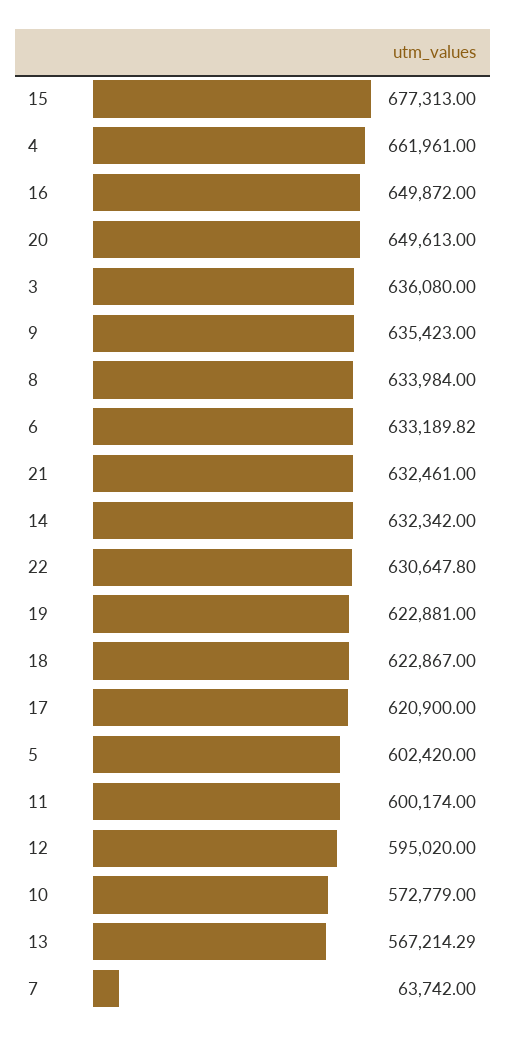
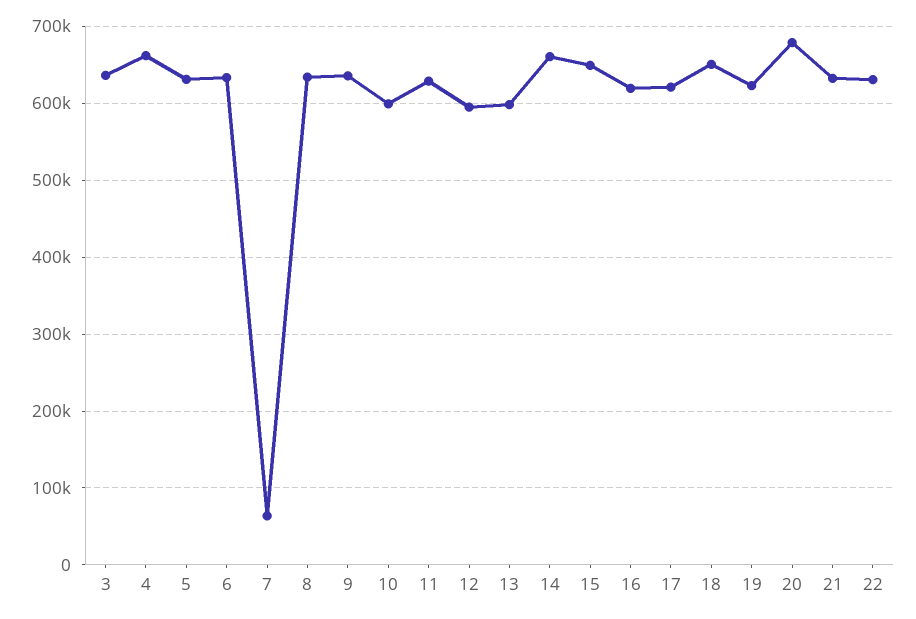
  {
-   "15": 677313,
+   "15": 650000,
    "4": 661961,
-   "16": 649872,
+   "16": 620000,
-   "20": 649613,
+   "20": 680000,
    "3": 636080,
    "9": 635423,
    "8": 633984,
    "6": 633189.82,
    "21": 632461,
-   "14": 632342,
+   "14": 660000,
    "22": 630647.8,
    "19": 622881,
-   "18": 622867,
+   "18": 650000,
    "17": 620900,
-   "5": 602420,
+   "5": 630000,
-   "11": 600174,
+   "11": 630000,
    "12": 595020,
-   "10": 572779,
+   "10": 600000,
-   "13": 567214.29,
+   "13": 600000,
    "7": 63742
  }

